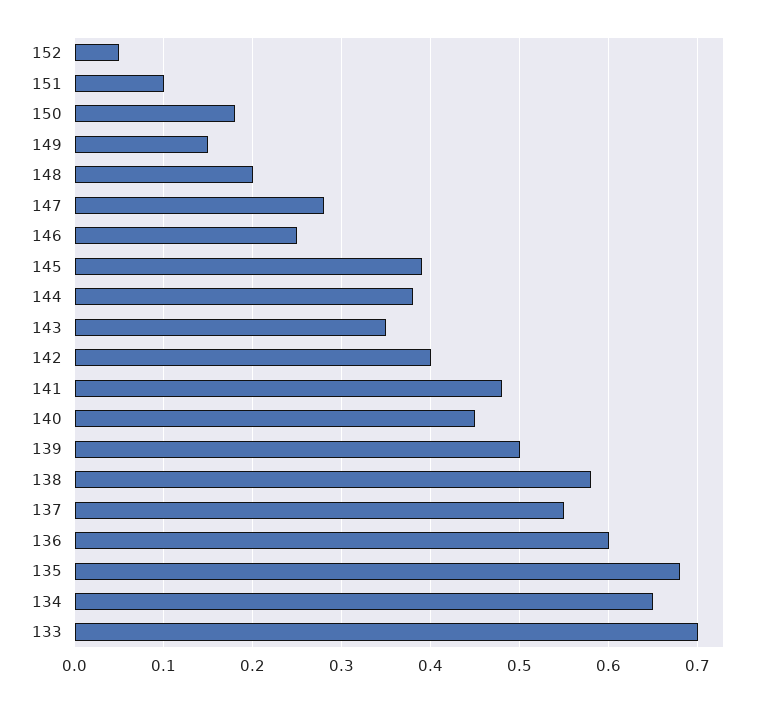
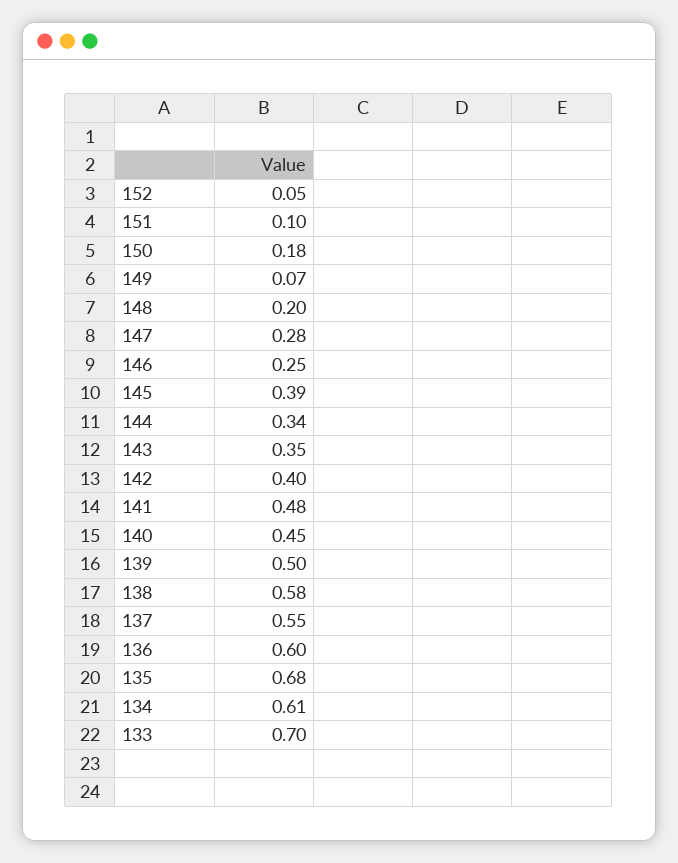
  {
    "152": 0.05,
    "151": 0.1,
    "150": 0.18,
-   "149": 0.15,
+   "149": 0.07,
    "148": 0.2,
    "147": 0.28,
    "146": 0.25,
    "145": 0.39,
-   "144": 0.38,
+   "144": 0.34,
    "143": 0.35,
    "142": 0.4,
    "141": 0.48,
    "140": 0.45,
    "139": 0.5,
    "138": 0.58,
    "137": 0.55,
    "136": 0.6,
    "135": 0.68,
-   "134": 0.65,
+   "134": 0.61,
    "133": 0.7
  }

